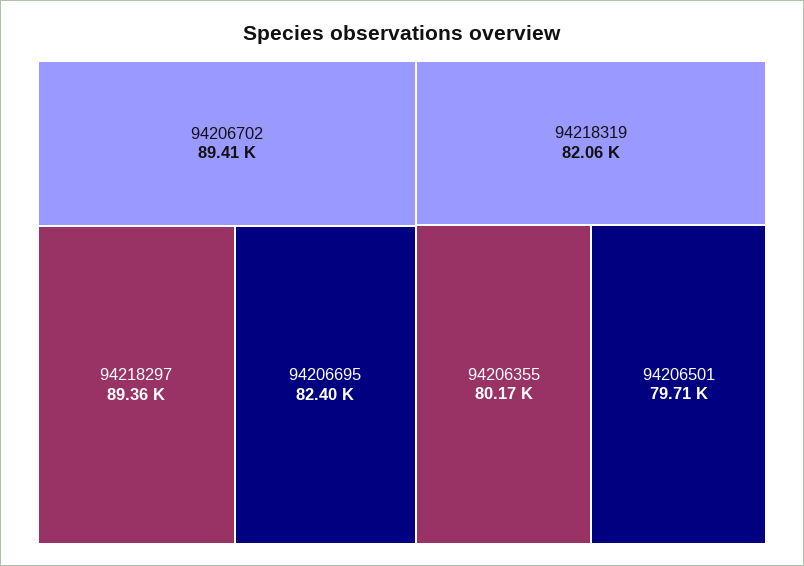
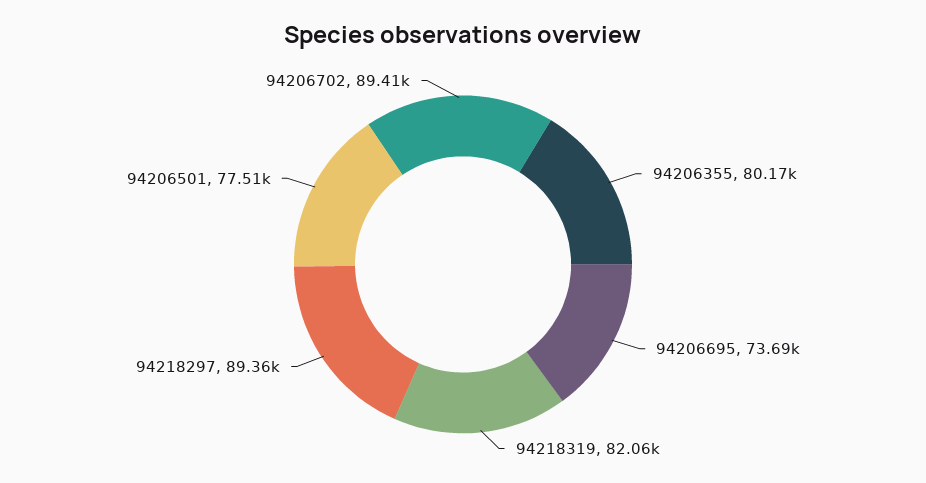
  {
    "94206702": 89410,
    "94218297": 89360,
-   "94206695": 82400,
+   "94206695": 73690,
    "94218319": 82060,
    "94206355": 80170,
-   "94206501": 79710
+   "94206501": 77510
  }

